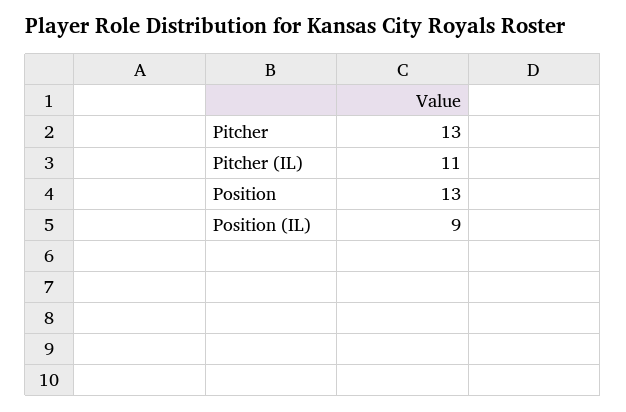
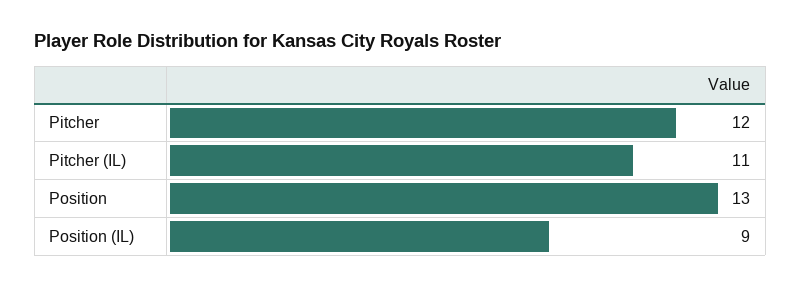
  {
-   "Pitcher": 13,
+   "Pitcher": 12,
    "Pitcher (IL)": 11,
    "Position": 13,
    "Position (IL)": 9
  }

